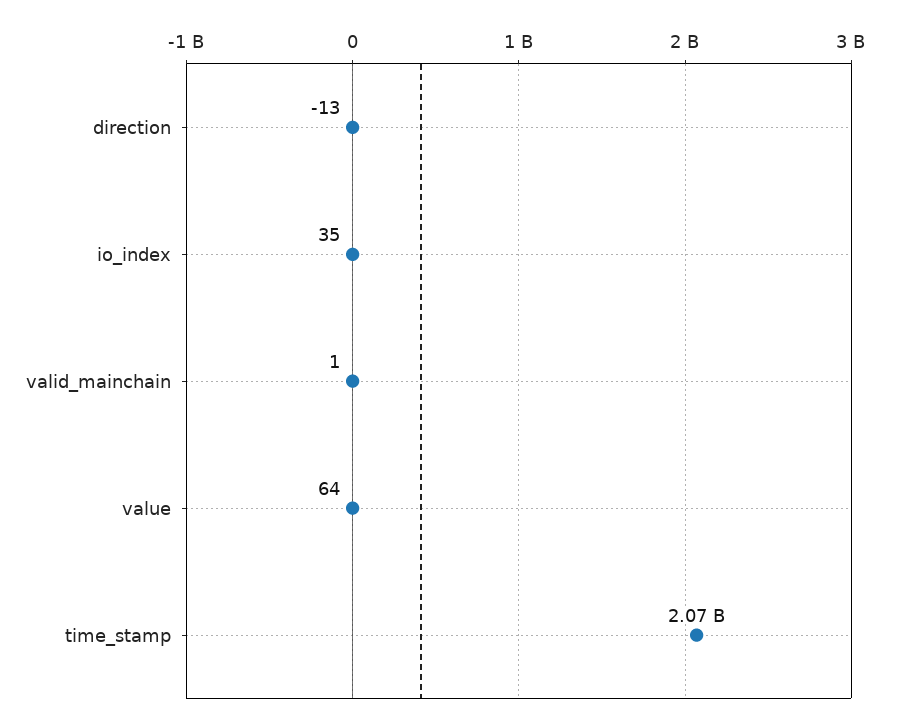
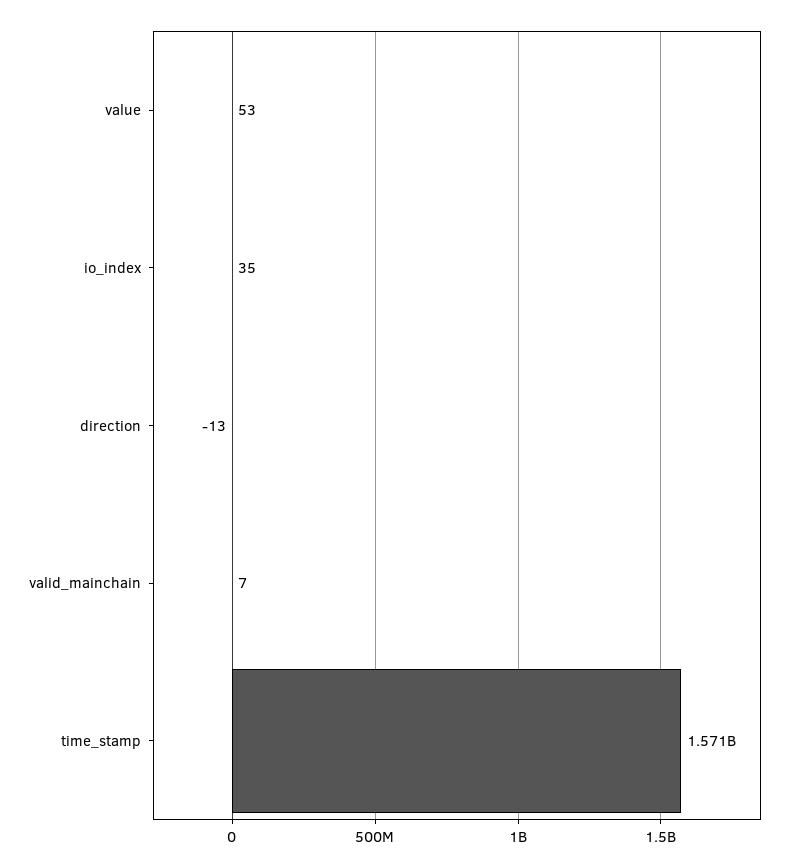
  {
    "direction": -13,
    "io_index": 35,
-   "valid_mainchain": 1,
+   "valid_mainchain": 7,
-   "value": 64,
+   "value": 53,
-   "time_stamp": 2070000000
+   "time_stamp": 1571000000
  }

